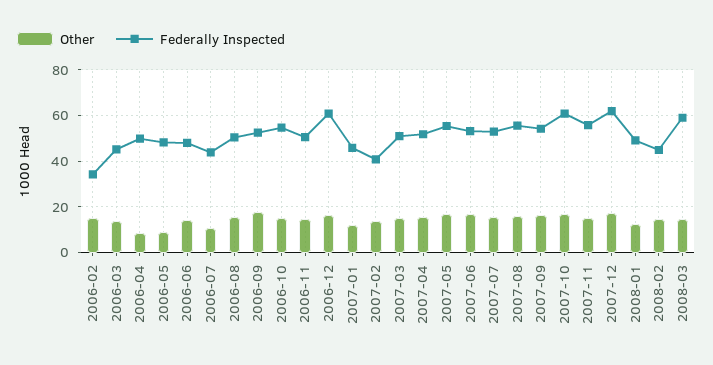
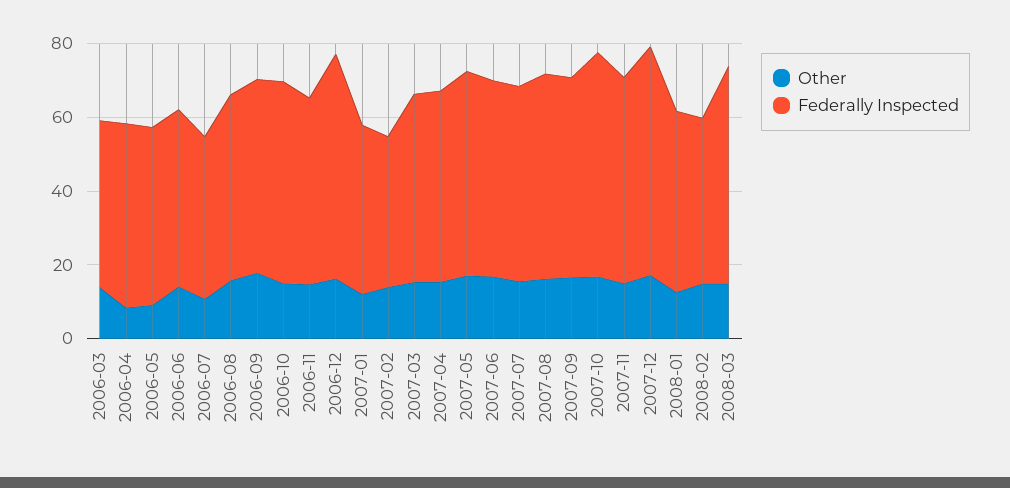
  {
    "Other": {
-     "2006-02": 15,
      "2006-03": 15,
      "2006-04": 10,
      "2006-05": 10,
      "2006-06": 15,
      "2006-07": 10,
      "2006-08": 15,
      "2006-09": 20,
      "2006-10": 15,
      "2006-11": 15,
      "2006-12": 15,
      "2007-01": 10,
      "2007-02": 15,
      "2007-03": 15,
      "2007-04": 15,
      "2007-05": 15,
      "2007-06": 15,
      "2007-07": 15,
      "2007-08": 15,
      "2007-09": 15,
      "2007-10": 15,
      "2007-11": 15,
      "2007-12": 15,
      "2008-01": 15,
      "2008-02": 15,
      "2008-03": 15
    },
    "Federally Inspected": {
-     "2006-02": 35,
      "2006-03": 45,
      "2006-04": 50,
      "2006-05": 50,
      "2006-06": 50,
      "2006-07": 45,
      "2006-08": 50,
      "2006-09": 55,
      "2006-10": 55,
      "2006-11": 50,
      "2006-12": 60,
      "2007-01": 45,
      "2007-02": 40,
      "2007-03": 50,
      "2007-04": 50,
      "2007-05": 55,
      "2007-06": 55,
      "2007-07": 55,
      "2007-08": 55,
      "2007-09": 55,
      "2007-10": 60,
      "2007-11": 55,
      "2007-12": 60,
      "2008-01": 50,
      "2008-02": 45,
      "2008-03": 60
    }
  }

